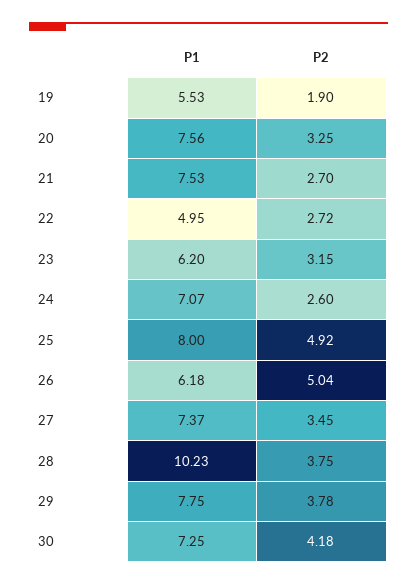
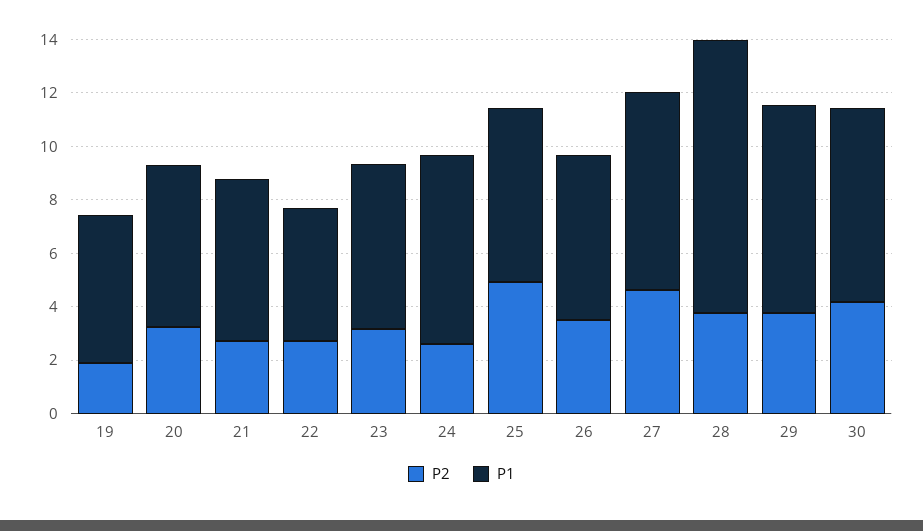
  {
    "P1": {
      "19": 5.53,
-     "20": 7.56,
+     "20": 6,
-     "21": 7.53,
+     "21": 6,
      "22": 4.95,
      "23": 6.2,
      "24": 7.07,
-     "25": 8,
+     "25": 6.5,
      "26": 6.18,
      "27": 7.37,
      "28": 10.23,
      "29": 7.75,
      "30": 7.25
    },
    "P2": {
      "19": 1.9,
      "20": 3.25,
      "21": 2.7,
      "22": 2.72,
      "23": 3.15,
      "24": 2.6,
      "25": 4.92,
-     "26": 5.04,
+     "26": 3.5,
-     "27": 3.45,
+     "27": 4.5,
      "28": 3.75,
      "29": 3.78,
      "30": 4.18
    }
  }

